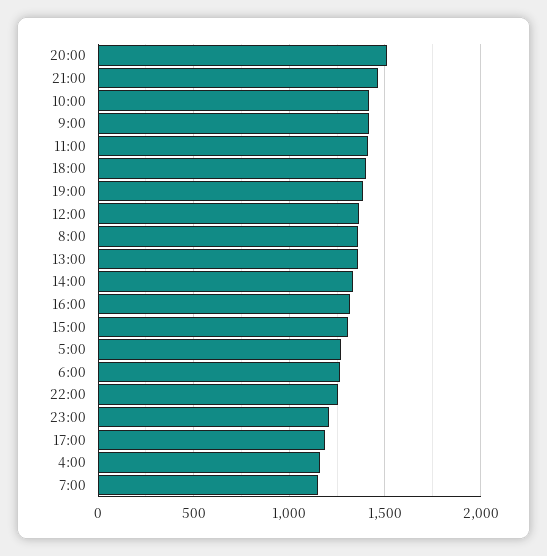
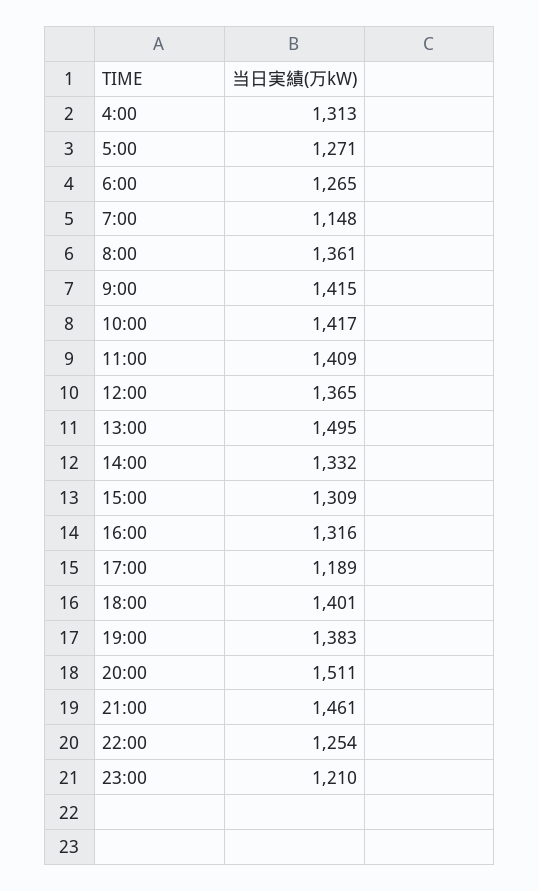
  {
    "20:00": 1511,
    "21:00": 1461,
    "10:00": 1417,
    "9:00": 1415,
    "11:00": 1409,
    "18:00": 1401,
    "19:00": 1383,
    "12:00": 1365,
    "8:00": 1361,
-   "13:00": 1350,
+   "13:00": 1495,
    "14:00": 1332,
    "16:00": 1316,
    "15:00": 1309,
    "5:00": 1271,
    "6:00": 1265,
    "22:00": 1254,
    "23:00": 1210,
    "17:00": 1189,
-   "4:00": 1150,
+   "4:00": 1313,
    "7:00": 1148
  }

